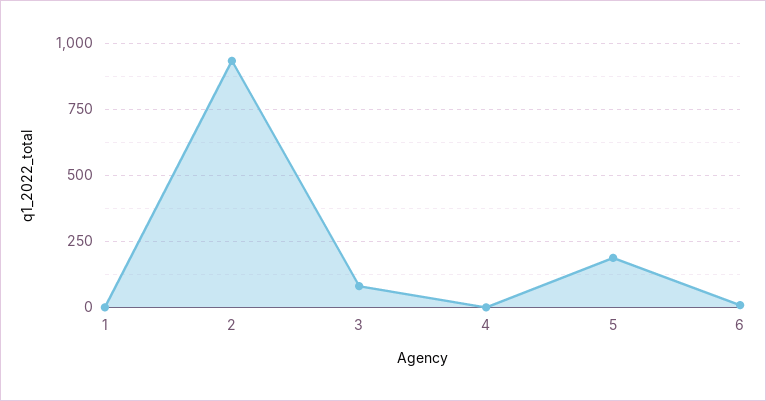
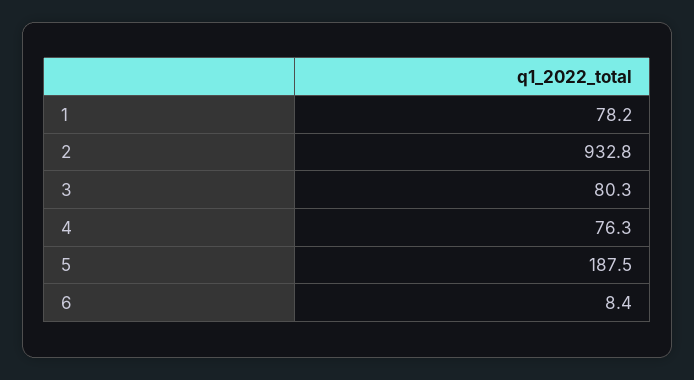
  {
-   "1": 0,
+   "1": 78.2,
    "2": 932.8,
    "3": 80.3,
-   "4": 0,
+   "4": 76.3,
    "5": 187.5,
    "6": 8.4
  }

